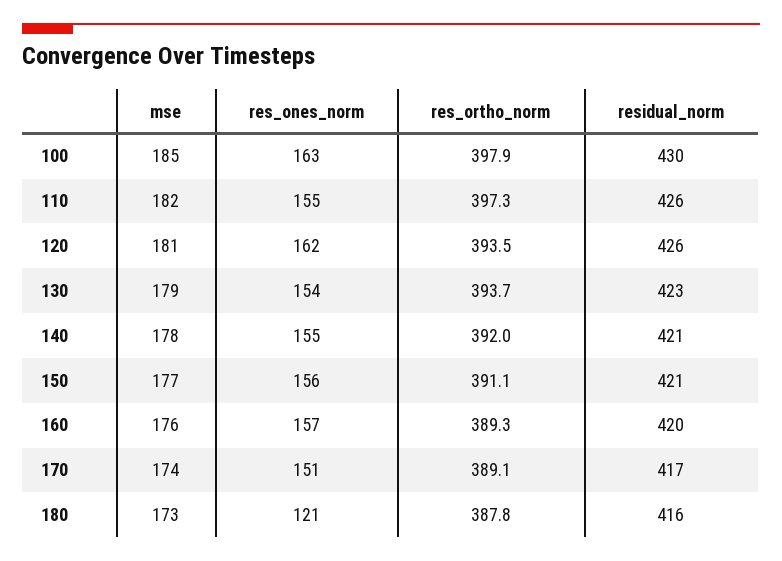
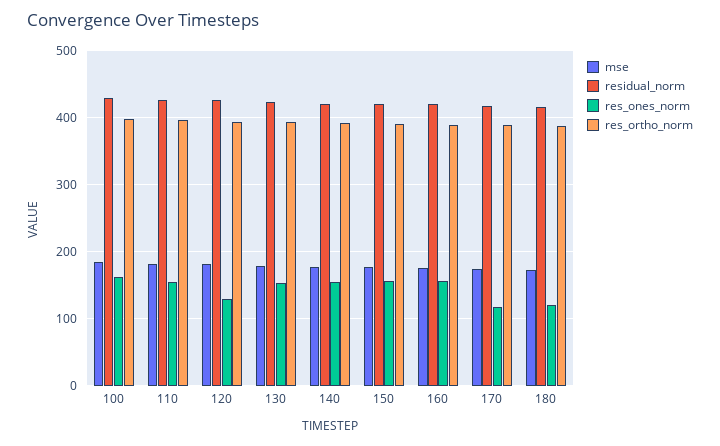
  {
    "mse": {
      "100": 185,
      "110": 182,
      "120": 181,
      "130": 179,
      "140": 178,
      "150": 177,
      "160": 176,
      "170": 174,
      "180": 173
    },
    "res_ones_norm": {
      "100": 163,
      "110": 155,
-     "120": 162,
+     "120": 130,
      "130": 154,
      "140": 155,
      "150": 156,
      "160": 157,
-     "170": 151,
+     "170": 120,
      "180": 121
    },
    "res_ortho_norm": {
      "100": 397.9,
      "110": 397.3,
      "120": 393.5,
      "130": 393.7,
      "140": 392,
      "150": 391.1,
      "160": 389.3,
      "170": 389.1,
      "180": 387.8
    },
    "residual_norm": {
      "100": 430,
      "110": 426,
      "120": 426,
      "130": 423,
      "140": 421,
      "150": 421,
      "160": 420,
      "170": 417,
      "180": 416
    }
  }

